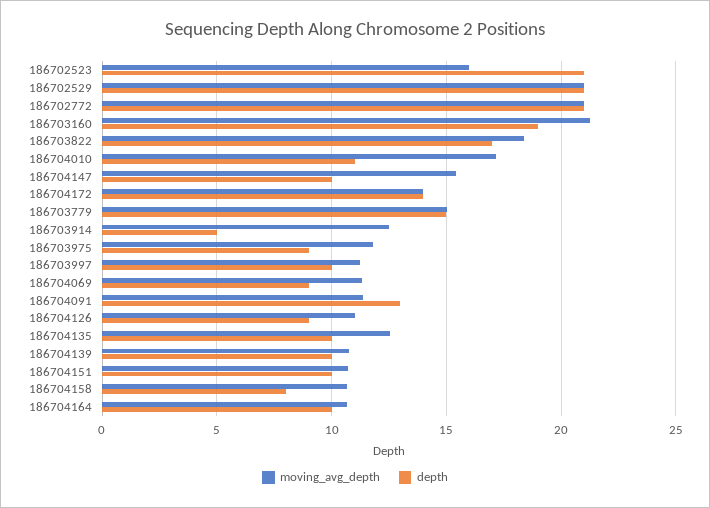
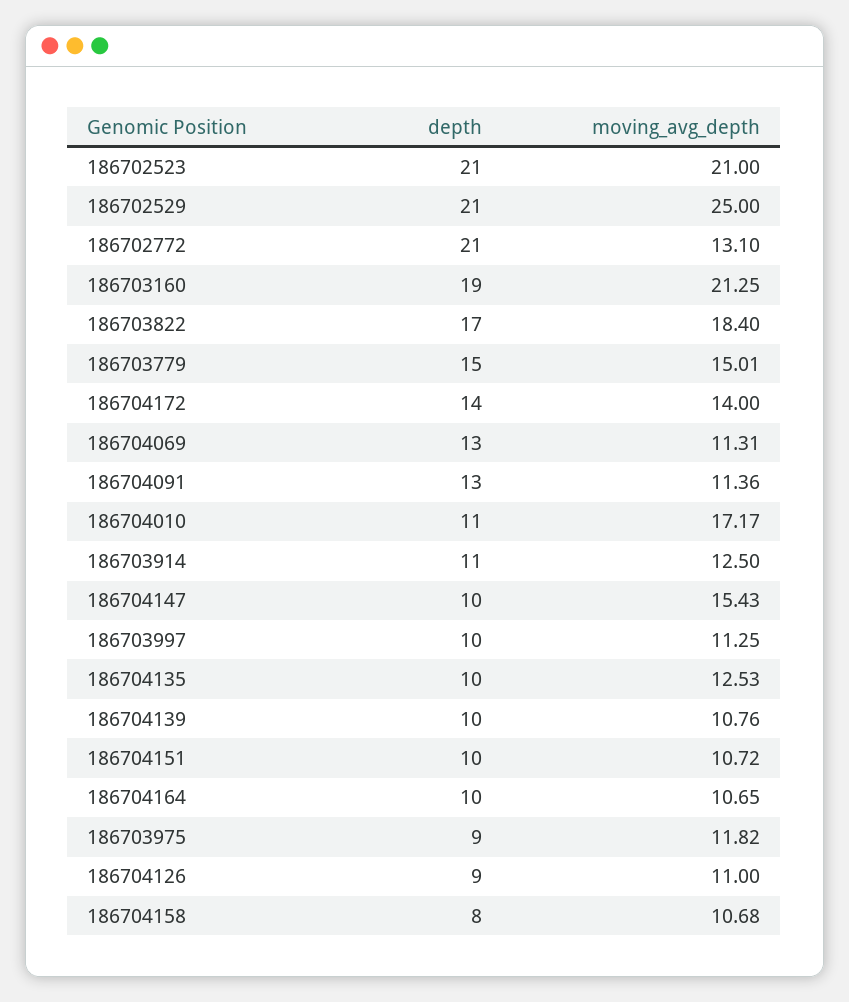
  {
    "moving_avg_depth": {
-     "186702523": 16,
+     "186702523": 21,
-     "186702529": 21,
+     "186702529": 25,
-     "186702772": 21,
+     "186702772": 13.1,
      "186703160": 21.25,
      "186703822": 18.4,
      "186704010": 17.17,
      "186704147": 15.43,
      "186704172": 14,
      "186703779": 15.01,
      "186703914": 12.5,
      "186703975": 11.82,
      "186703997": 11.25,
      "186704069": 11.31,
      "186704091": 11.36,
      "186704126": 11,
      "186704135": 12.53,
      "186704139": 10.76,
      "186704151": 10.72,
      "186704158": 10.68,
      "186704164": 10.65
    },
    "depth": {
      "186702523": 21,
      "186702529": 21,
      "186702772": 21,
      "186703160": 19,
      "186703822": 17,
      "186704010": 11,
      "186704147": 10,
      "186704172": 14,
      "186703779": 15,
-     "186703914": 5,
+     "186703914": 11,
      "186703975": 9,
      "186703997": 10,
-     "186704069": 9,
+     "186704069": 13,
      "186704091": 13,
      "186704126": 9,
      "186704135": 10,
      "186704139": 10,
      "186704151": 10,
      "186704158": 8,
      "186704164": 10
    }
  }

